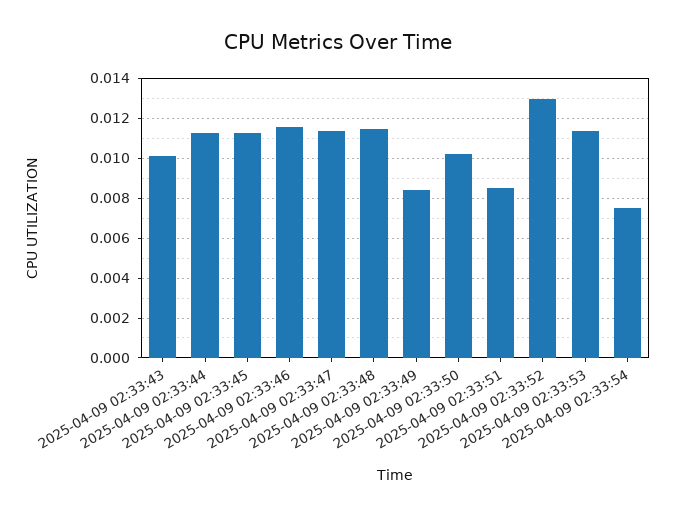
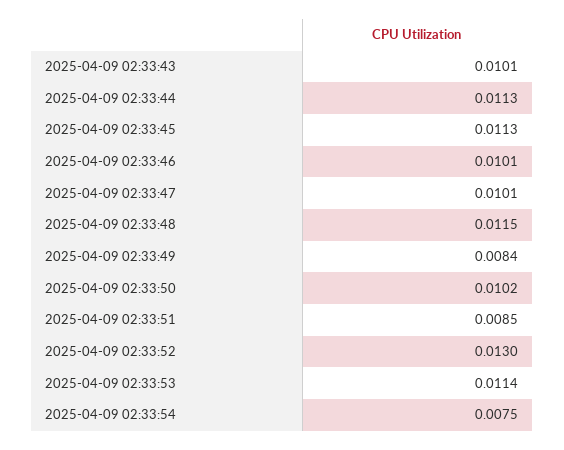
  {
    "2025-04-09 02:33:43": 0.0101,
    "2025-04-09 02:33:44": 0.0113,
    "2025-04-09 02:33:45": 0.0113,
-   "2025-04-09 02:33:46": 0.0115,
+   "2025-04-09 02:33:46": 0.0101,
-   "2025-04-09 02:33:47": 0.0115,
+   "2025-04-09 02:33:47": 0.0101,
    "2025-04-09 02:33:48": 0.0115,
    "2025-04-09 02:33:49": 0.0084,
    "2025-04-09 02:33:50": 0.0102,
    "2025-04-09 02:33:51": 0.0085,
    "2025-04-09 02:33:52": 0.013,
    "2025-04-09 02:33:53": 0.0114,
    "2025-04-09 02:33:54": 0.0075
  }

